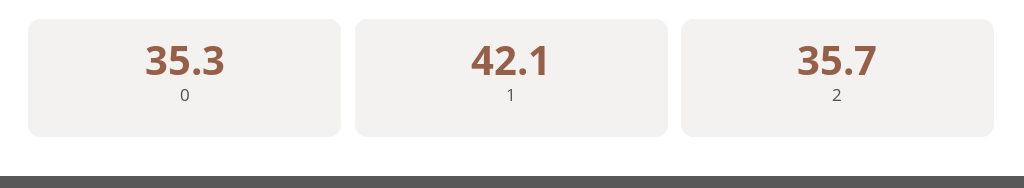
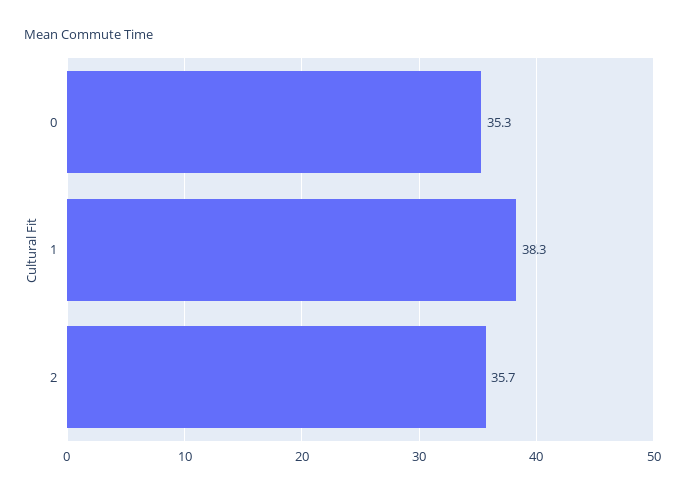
  {
    "0": 35.3,
-   "1": 42.1,
+   "1": 38.3,
    "2": 35.7
  }

